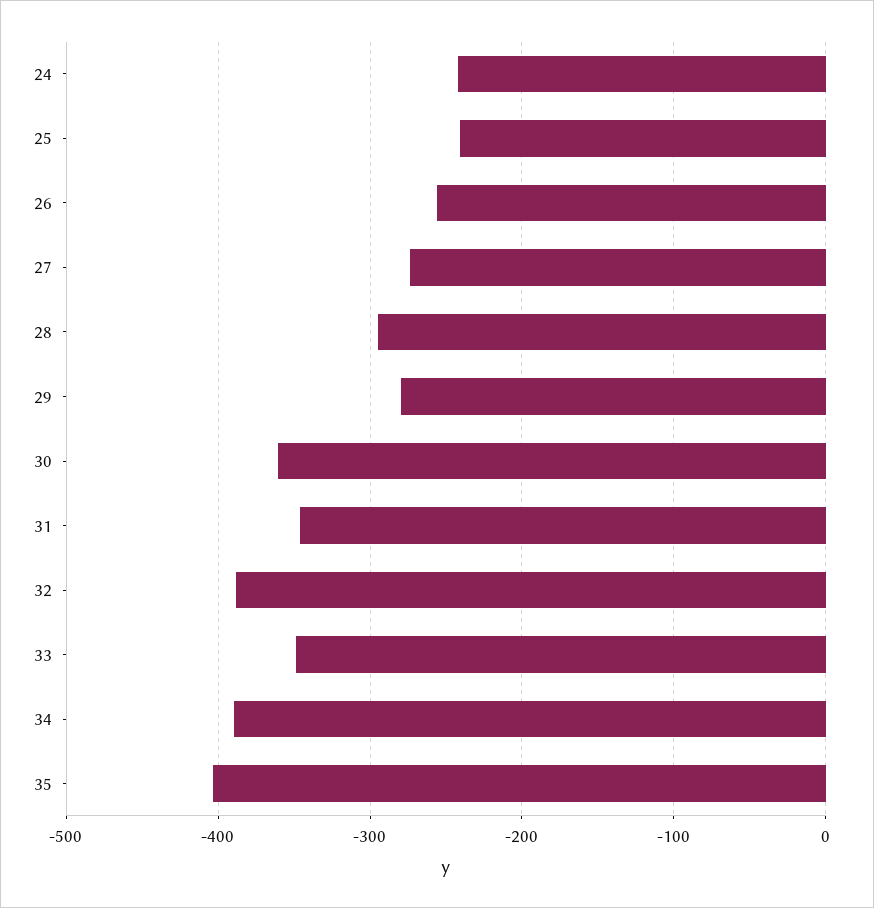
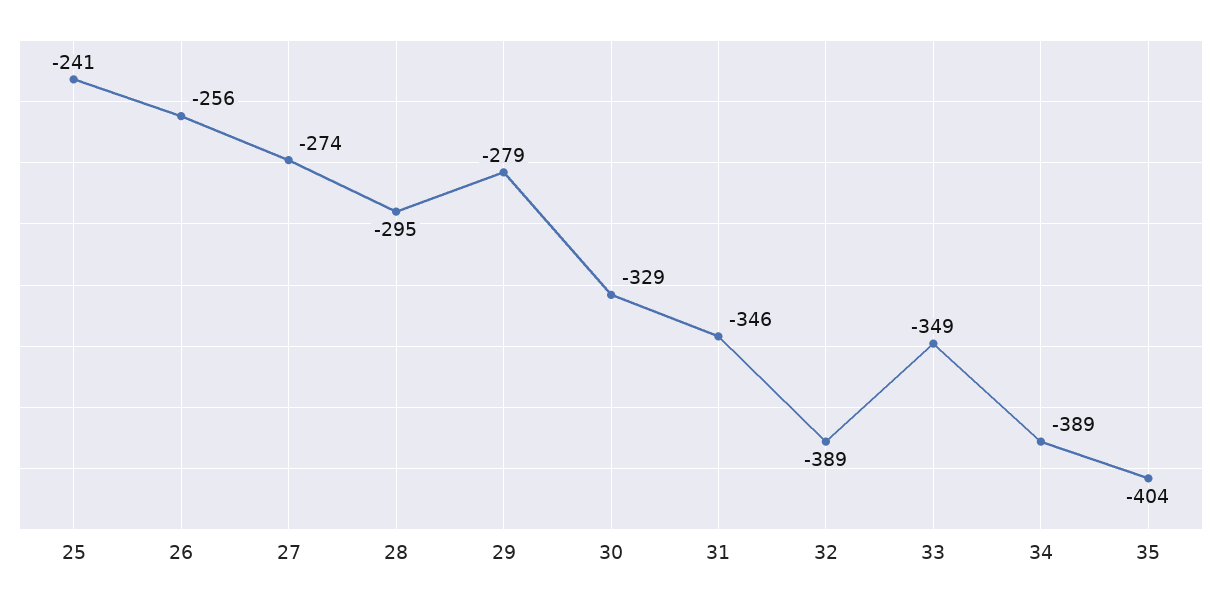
  {
-   "24": -240,
    "25": -241,
    "26": -256,
    "27": -274,
    "28": -295,
    "29": -279,
-   "30": -360,
+   "30": -329,
    "31": -346,
    "32": -389,
    "33": -349,
    "34": -389,
    "35": -404
  }

